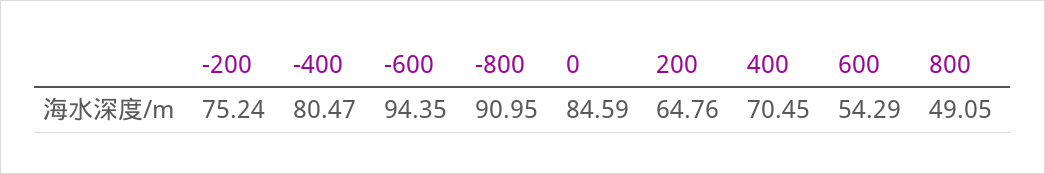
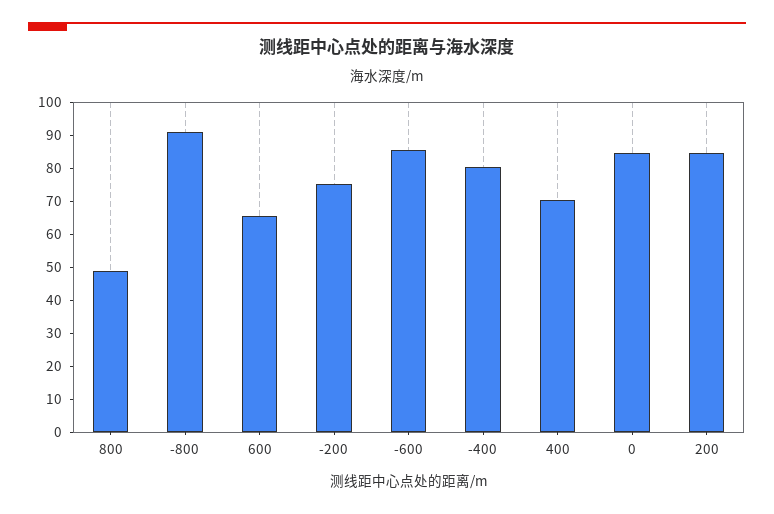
  {
    "-200": 75.24,
    "-400": 80.47,
-   "-600": 94.35,
+   "-600": 85,
    "-800": 90.95,
    "0": 84.59,
-   "200": 64.76,
+   "200": 85,
    "400": 70.45,
-   "600": 54.29,
+   "600": 65,
    "800": 49.05
  }

